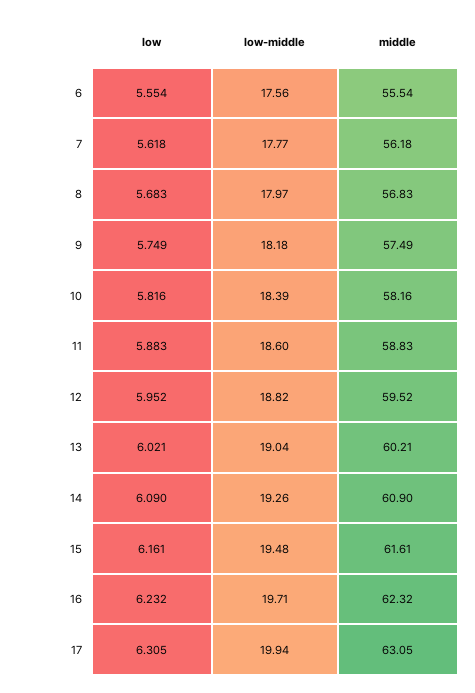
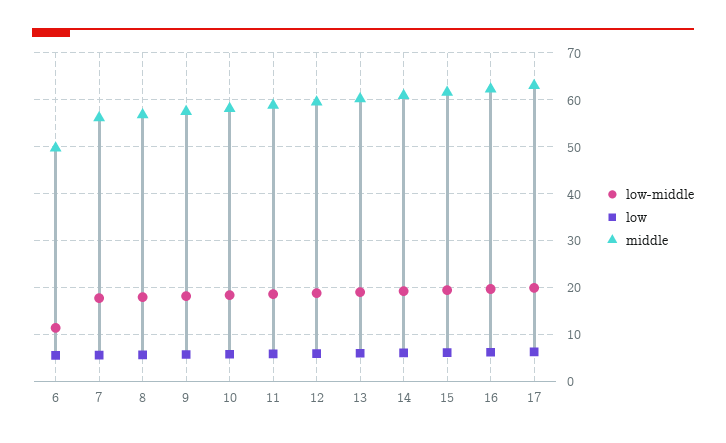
  {
    "low": {
      "6": 5.554,
      "7": 5.618,
      "8": 5.683,
      "9": 5.749,
      "10": 5.816,
      "11": 5.883,
      "12": 5.952,
      "13": 6.021,
      "14": 6.09,
      "15": 6.161,
      "16": 6.232,
      "17": 6.305
    },
    "low-middle": {
-     "6": 17.56,
+     "6": 12,
      "7": 17.77,
      "8": 17.97,
      "9": 18.18,
      "10": 18.39,
      "11": 18.6,
      "12": 18.82,
      "13": 19.04,
      "14": 19.26,
      "15": 19.48,
      "16": 19.71,
      "17": 19.94
    },
    "middle": {
-     "6": 55.54,
+     "6": 50,
      "7": 56.18,
      "8": 56.83,
      "9": 57.49,
      "10": 58.16,
      "11": 58.83,
      "12": 59.52,
      "13": 60.21,
      "14": 60.9,
      "15": 61.61,
      "16": 62.32,
      "17": 63.05
    }
  }

